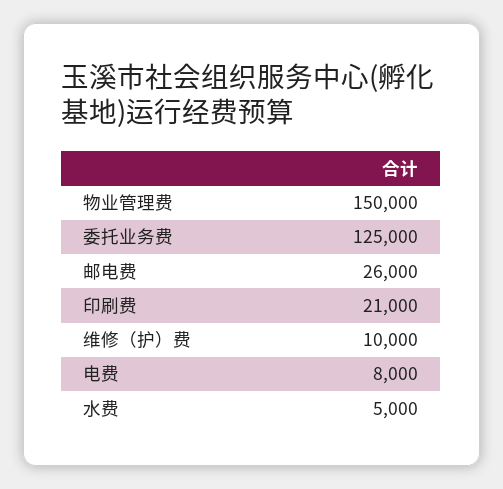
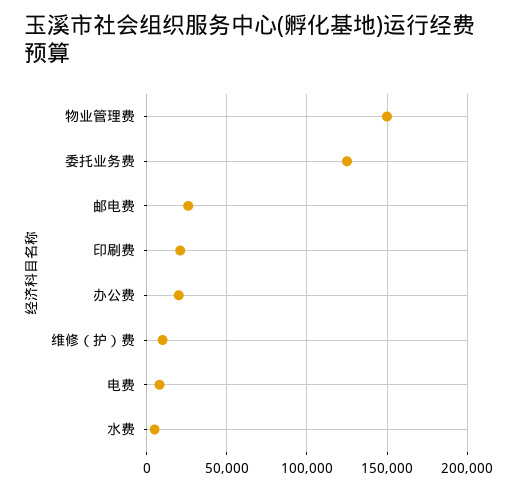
  {
    "物业管理费": 150000,
    "委托业务费": 125000,
    "邮电费": 26000,
    "印刷费": 21000,
    "维修（护）费": 10000,
    "电费": 8000,
-   "水费": 5000
+   "水费": 5000,
+   "办公费": 20000
  }

